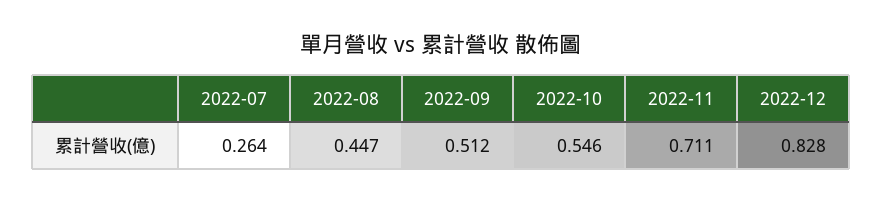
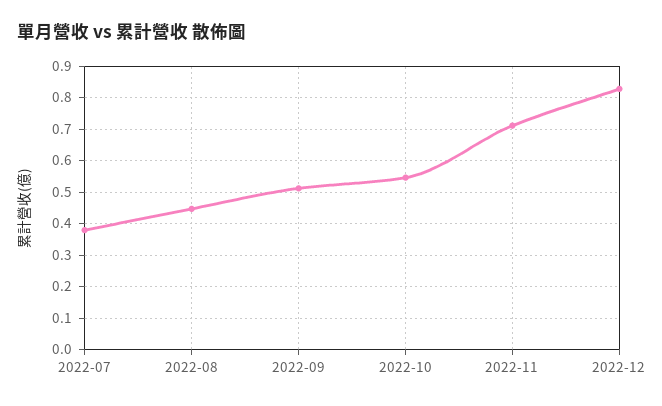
  {
-   "2022-07": 0.264,
+   "2022-07": 0.38,
    "2022-08": 0.447,
    "2022-09": 0.512,
    "2022-10": 0.546,
    "2022-11": 0.711,
    "2022-12": 0.828
  }

